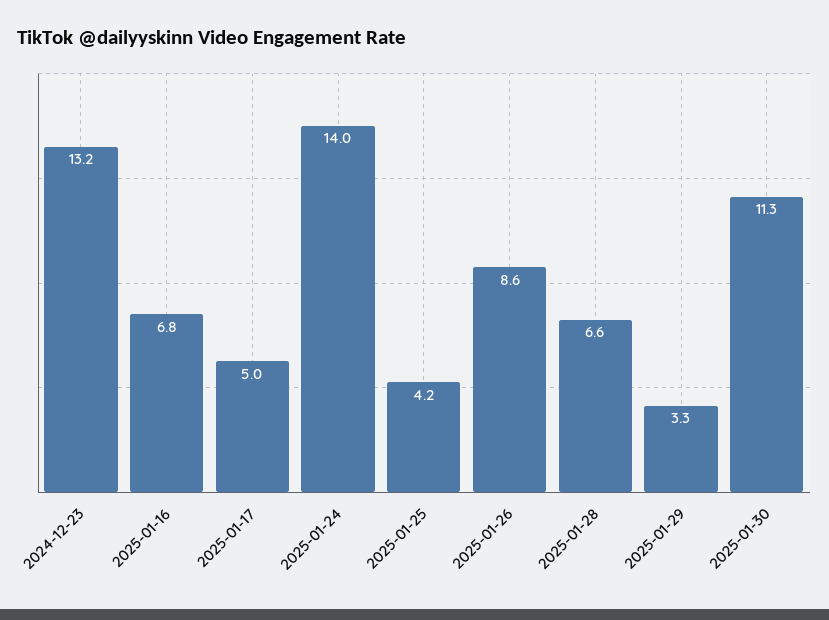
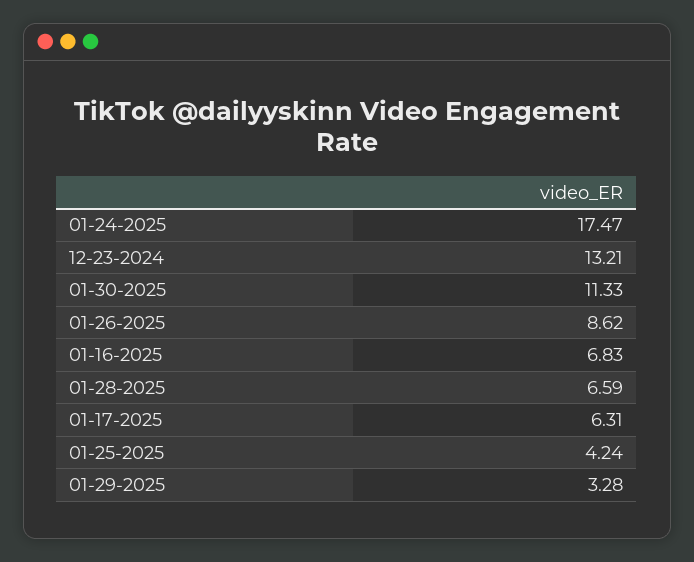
  {
    "2024-12-23": 13.21,
    "2025-01-16": 6.83,
-   "2025-01-17": 5,
+   "2025-01-17": 6.31,
-   "2025-01-24": 14,
+   "2025-01-24": 17.47,
    "2025-01-25": 4.24,
    "2025-01-26": 8.62,
    "2025-01-28": 6.59,
    "2025-01-29": 3.28,
    "2025-01-30": 11.33
  }

